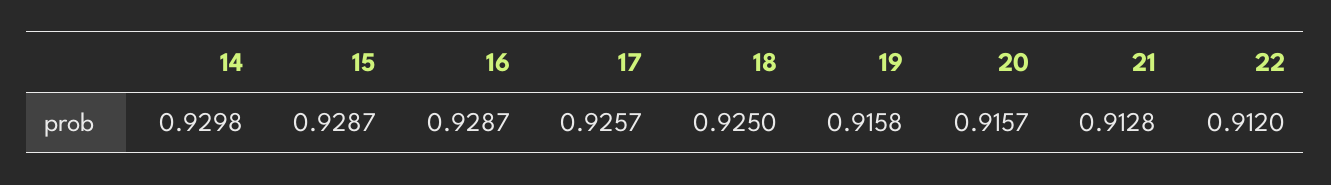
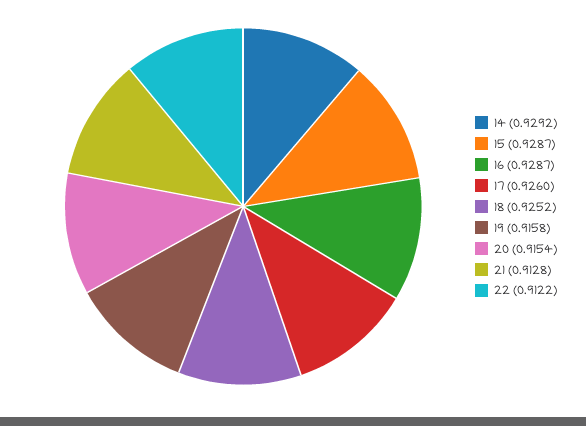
  {
-   "14": 0.9298,
+   "14": 0.9292,
    "15": 0.9287,
    "16": 0.9287,
-   "17": 0.9257,
+   "17": 0.926,
-   "18": 0.925,
+   "18": 0.9252,
    "19": 0.9158,
-   "20": 0.9157,
+   "20": 0.9154,
    "21": 0.9128,
-   "22": 0.912
+   "22": 0.9122
  }

